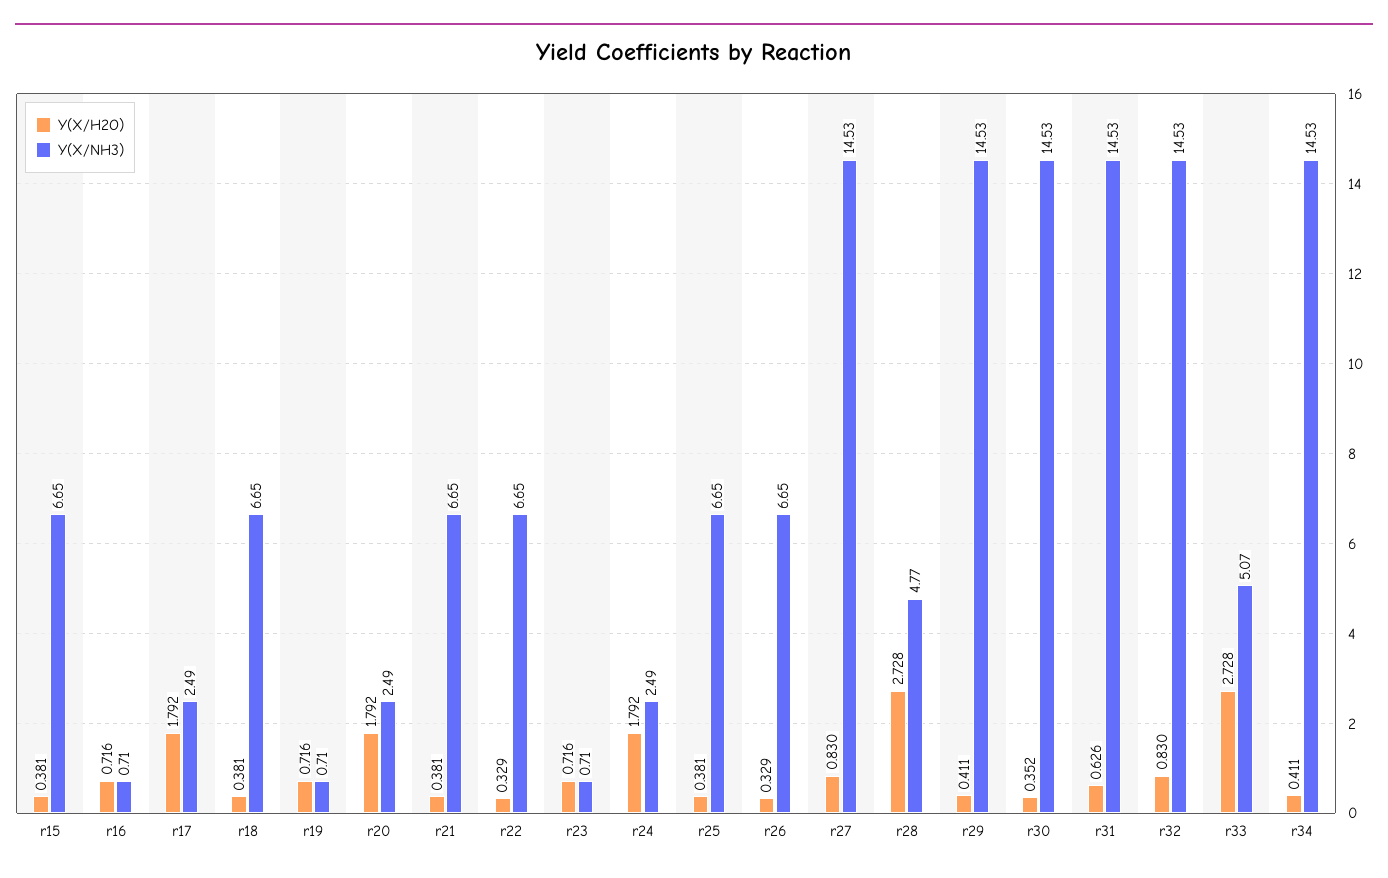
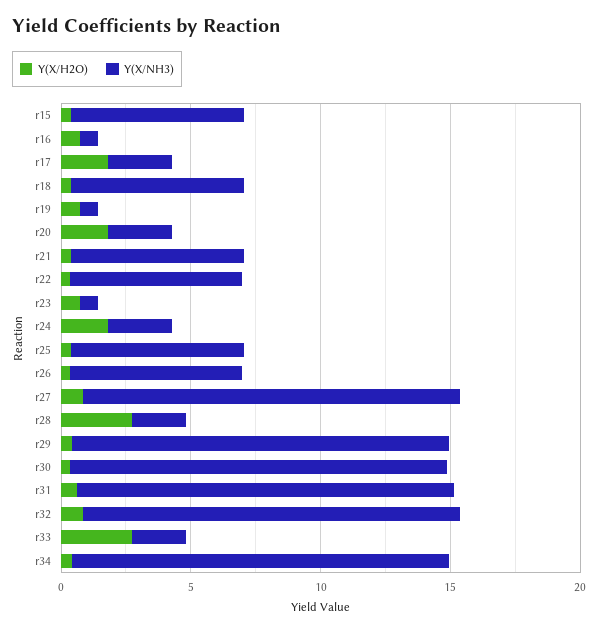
  {
    "Y(X/H2O)": {
      "r15": 0.381,
      "r16": 0.716,
      "r17": 1.792,
      "r18": 0.381,
      "r19": 0.716,
      "r20": 1.792,
      "r21": 0.381,
      "r22": 0.329,
      "r23": 0.716,
      "r24": 1.792,
      "r25": 0.381,
      "r26": 0.329,
      "r27": 0.83,
      "r28": 2.728,
      "r29": 0.411,
      "r30": 0.352,
      "r31": 0.626,
      "r32": 0.83,
      "r33": 2.728,
      "r34": 0.411
    },
    "Y(X/NH3)": {
      "r15": 6.65,
      "r16": 0.71,
      "r17": 2.49,
      "r18": 6.65,
      "r19": 0.71,
      "r20": 2.49,
      "r21": 6.65,
      "r22": 6.65,
      "r23": 0.71,
      "r24": 2.49,
      "r25": 6.65,
      "r26": 6.65,
      "r27": 14.53,
-     "r28": 4.77,
+     "r28": 2,
      "r29": 14.53,
      "r30": 14.53,
      "r31": 14.53,
      "r32": 14.53,
-     "r33": 5.07,
+     "r33": 2,
      "r34": 14.53
    }
  }

